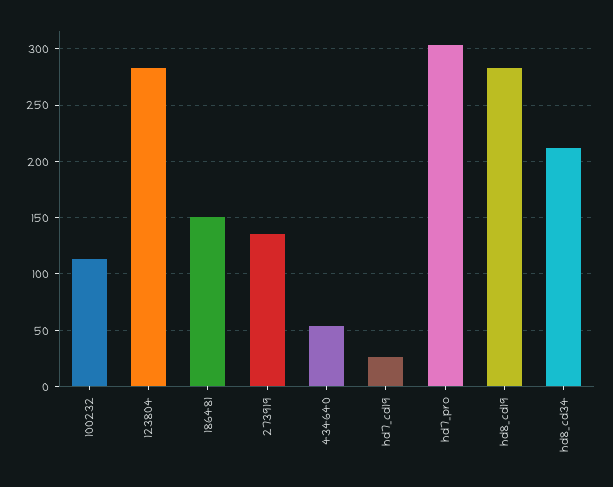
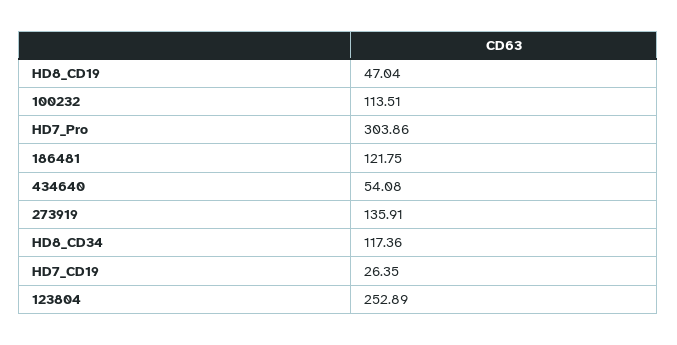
  {
    "100232": 113.51,
-   "123804": 280,
+   "123804": 252.89,
-   "186481": 150,
+   "186481": 121.75,
    "273919": 135.91,
    "434640": 54.08,
    "hd7_cd19": 26.35,
    "hd7_pro": 303.86,
-   "hd8_cd19": 280,
+   "hd8_cd19": 47.04,
-   "hd8_cd34": 210
+   "hd8_cd34": 117.36
  }

